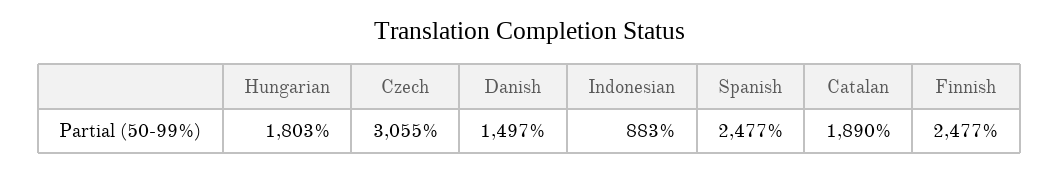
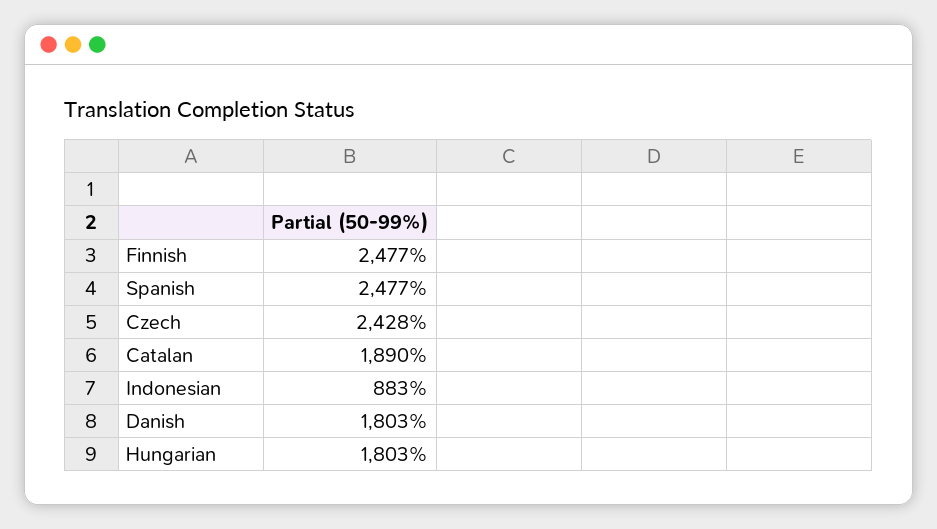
  {
    "Hungarian": 1803,
-   "Czech": 3055,
+   "Czech": 2428,
-   "Danish": 1497,
+   "Danish": 1803,
    "Indonesian": 883,
    "Spanish": 2477,
    "Catalan": 1890,
    "Finnish": 2477
  }

